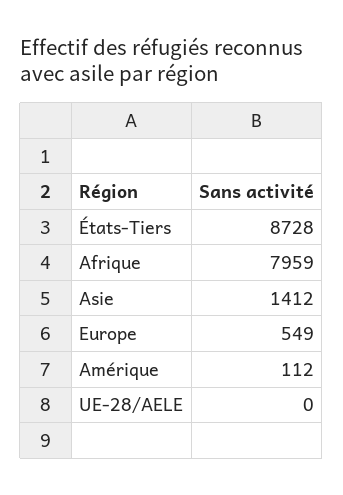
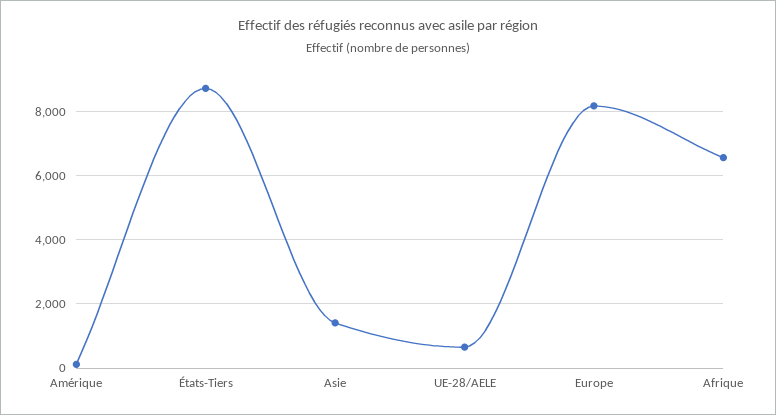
  {
    "États-Tiers": 8728,
-   "Afrique": 7959,
+   "Afrique": 6600,
    "Asie": 1412,
-   "Europe": 549,
+   "Europe": 8200,
    "Amérique": 112,
-   "UE-28/AELE": 0
+   "UE-28/AELE": 600
  }

